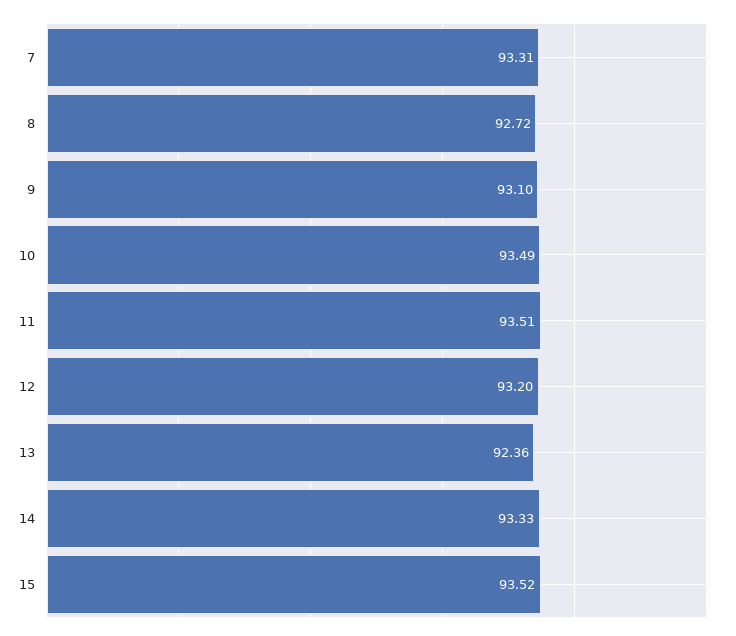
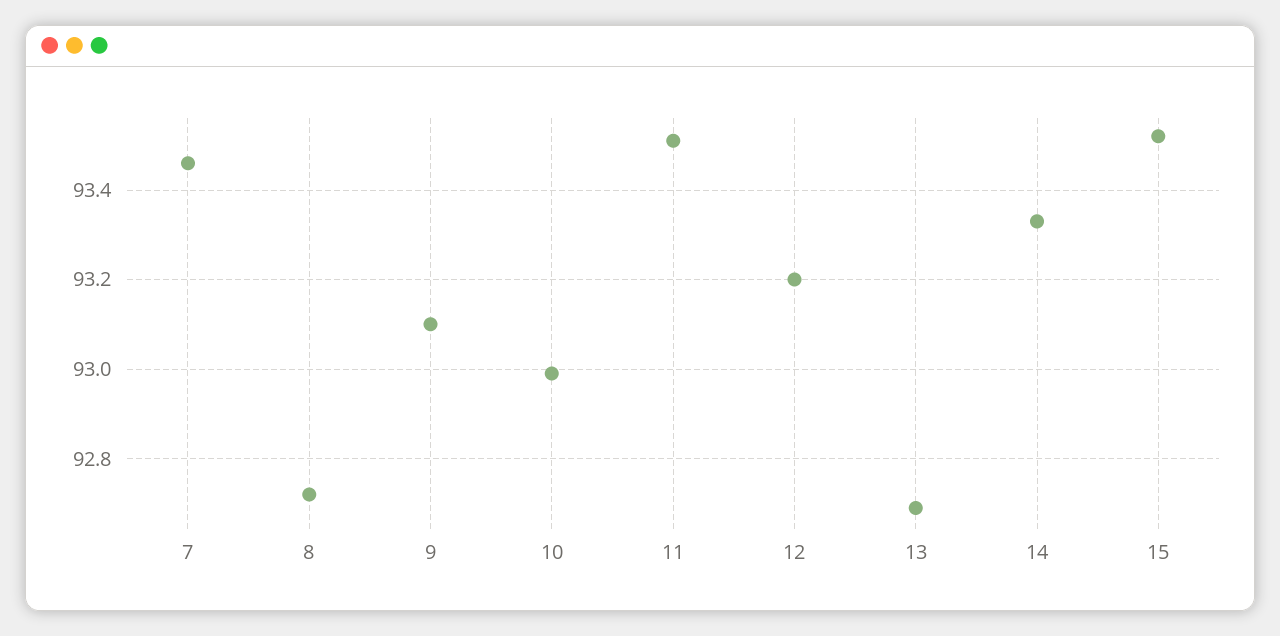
  {
-   "7": 93.31,
+   "7": 93.45,
    "8": 92.72,
    "9": 93.1,
-   "10": 93.49,
+   "10": 93,
    "11": 93.51,
    "12": 93.2,
-   "13": 92.36,
+   "13": 92.7,
    "14": 93.33,
    "15": 93.52
  }

